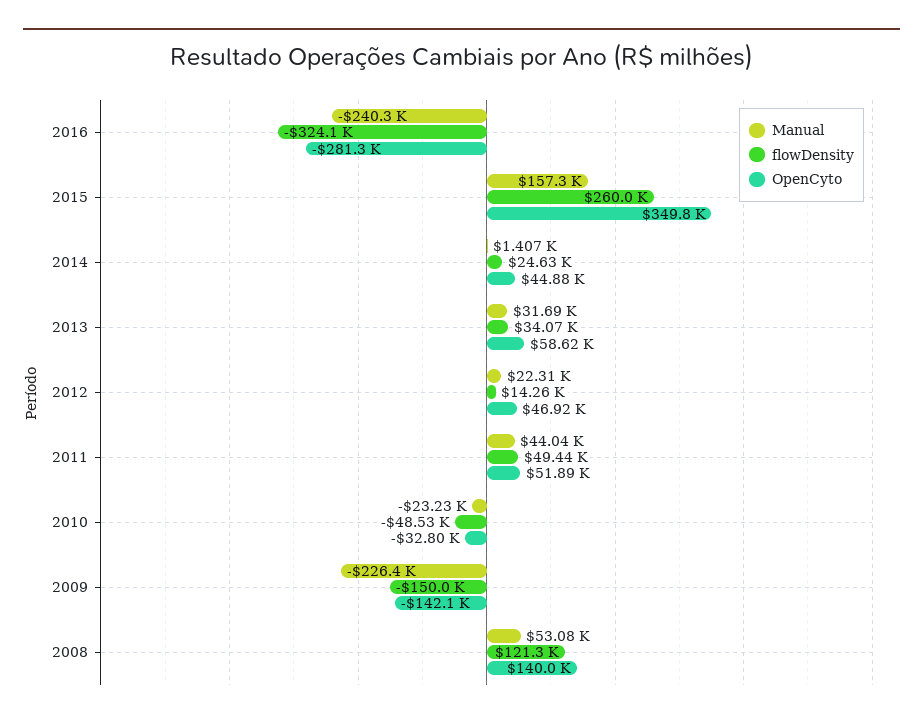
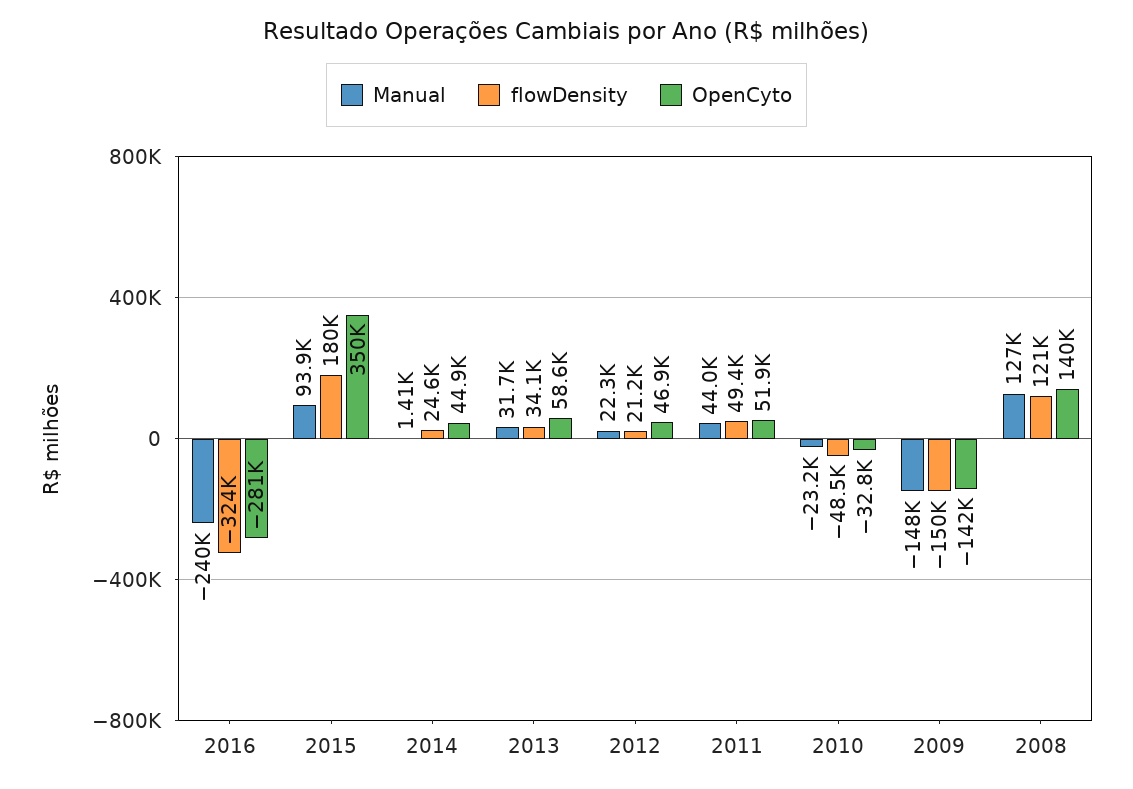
  {
    "Manual": {
      "2016": -240300,
-     "2015": 157300,
+     "2015": 93900,
      "2014": 1407,
      "2013": 31690,
      "2012": 22310,
      "2011": 44040,
      "2010": -23230,
-     "2009": -226400,
+     "2009": -148000,
-     "2008": 53080
+     "2008": 127000
    },
    "flowDensity": {
      "2016": -324100,
-     "2015": 260000,
+     "2015": 180000,
      "2014": 24630,
      "2013": 34070,
-     "2012": 14260,
+     "2012": 21200,
      "2011": 49440,
      "2010": -48530,
      "2009": -150000,
      "2008": 121300
    },
    "OpenCyto": {
      "2016": -281300,
      "2015": 349800,
      "2014": 44880,
      "2013": 58620,
      "2012": 46920,
      "2011": 51890,
      "2010": -32800,
      "2009": -142100,
      "2008": 140000
    }
  }

